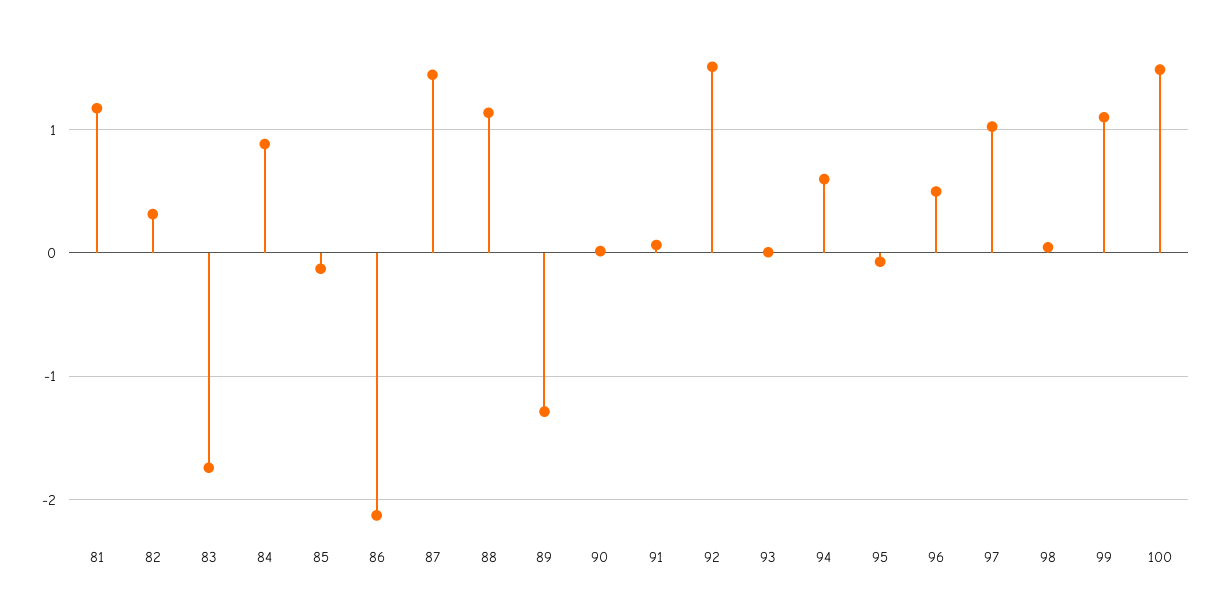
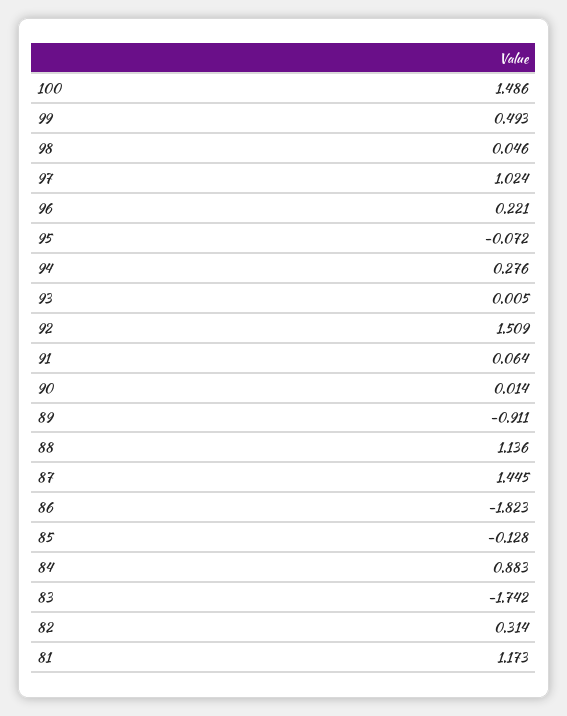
  {
    "81": 1.173,
    "82": 0.314,
    "83": -1.742,
    "84": 0.883,
    "85": -0.128,
-   "86": -2.1,
+   "86": -1.823,
    "87": 1.445,
    "88": 1.136,
-   "89": -1.3,
+   "89": -0.911,
    "90": 0.014,
    "91": 0.064,
    "92": 1.509,
    "93": 0.005,
-   "94": 0.6,
+   "94": 0.276,
    "95": -0.072,
-   "96": 0.5,
+   "96": 0.221,
    "97": 1.024,
    "98": 0.046,
-   "99": 1.1,
+   "99": 0.493,
    "100": 1.486
  }

